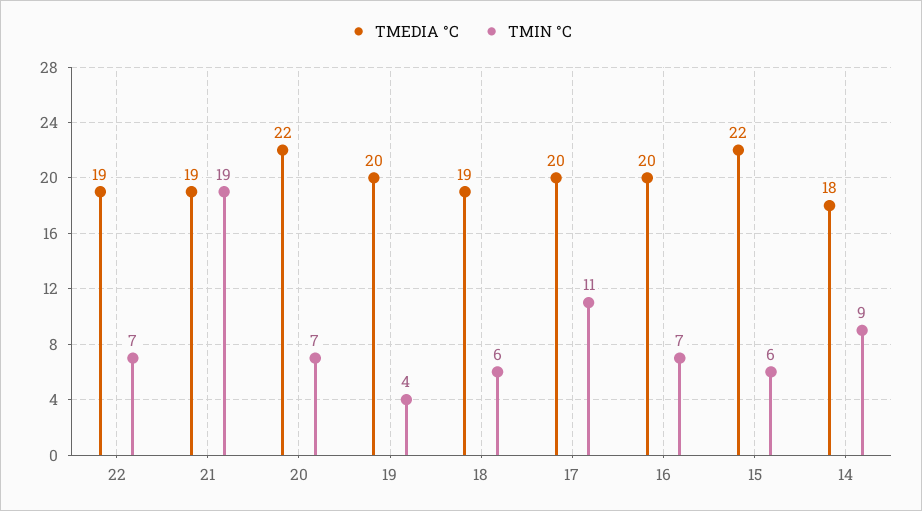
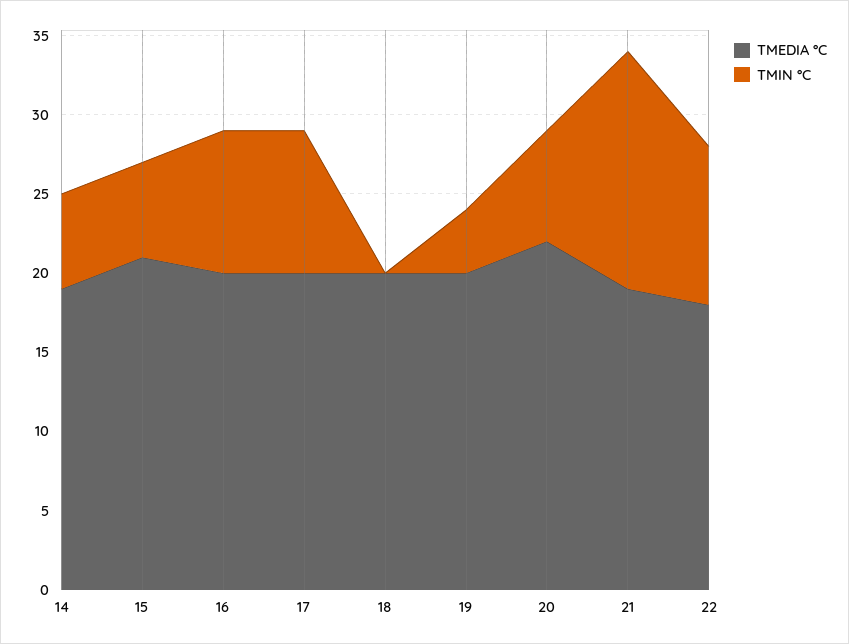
  {
    "TMEDIA °C": {
-     "22": 19,
+     "22": 18,
      "21": 19,
      "20": 22,
      "19": 20,
-     "18": 19,
+     "18": 20,
      "17": 20,
      "16": 20,
-     "15": 22,
+     "15": 21,
-     "14": 18
+     "14": 19
    },
    "TMIN °C": {
-     "22": 7,
+     "22": 10,
-     "21": 19,
+     "21": 15,
      "20": 7,
      "19": 4,
-     "18": 6,
+     "18": 0,
-     "17": 11,
+     "17": 9,
-     "16": 7,
+     "16": 9,
      "15": 6,
-     "14": 9
+     "14": 6
    }
  }

